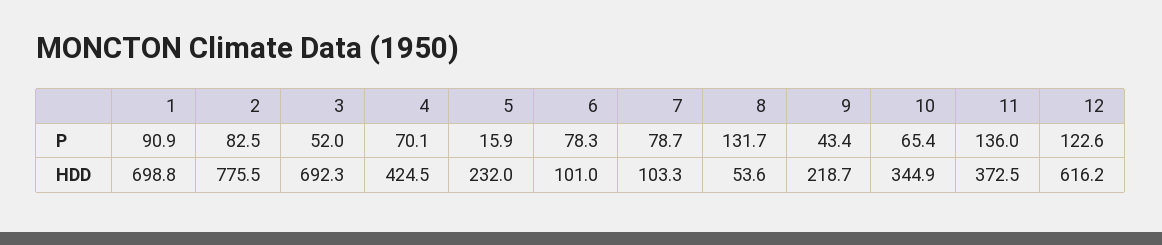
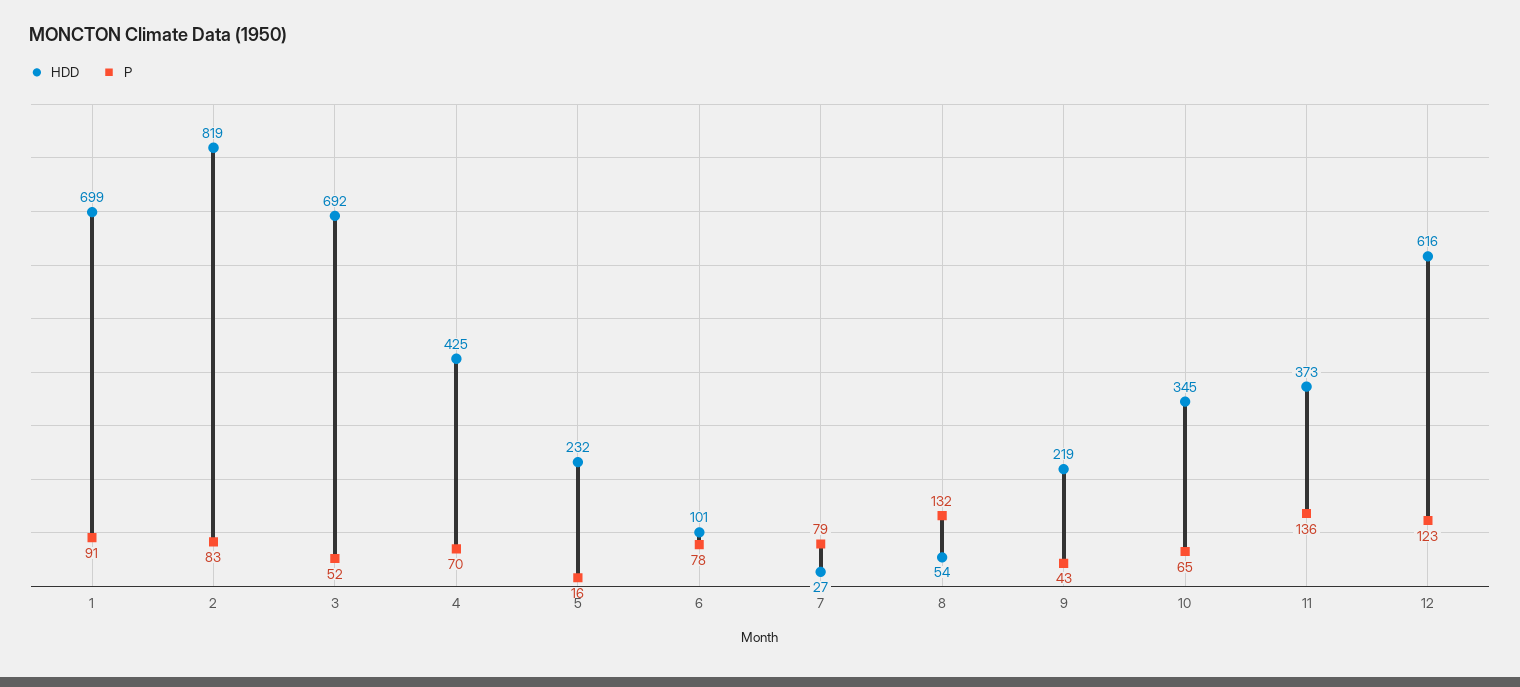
  {
    "P": {
      "1": 90.9,
      "2": 82.5,
      "3": 52,
      "4": 70.1,
      "5": 15.9,
      "6": 78.3,
      "7": 78.7,
      "8": 131.7,
      "9": 43.4,
      "10": 65.4,
      "11": 136,
      "12": 122.6
    },
    "HDD": {
      "1": 698.8,
-     "2": 775.5,
+     "2": 819,
      "3": 692.3,
      "4": 424.5,
      "5": 232,
      "6": 101,
-     "7": 103.3,
+     "7": 27,
      "8": 53.6,
      "9": 218.7,
      "10": 344.9,
      "11": 372.5,
      "12": 616.2
    }
  }

